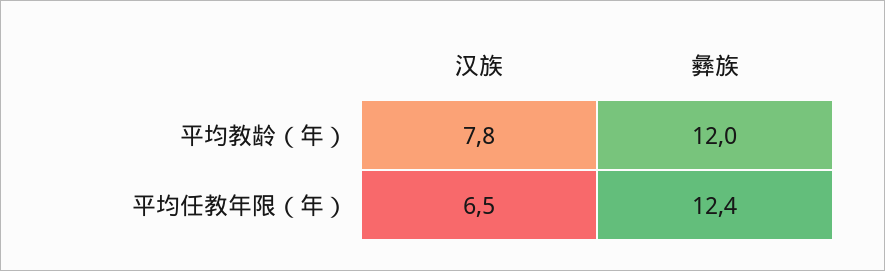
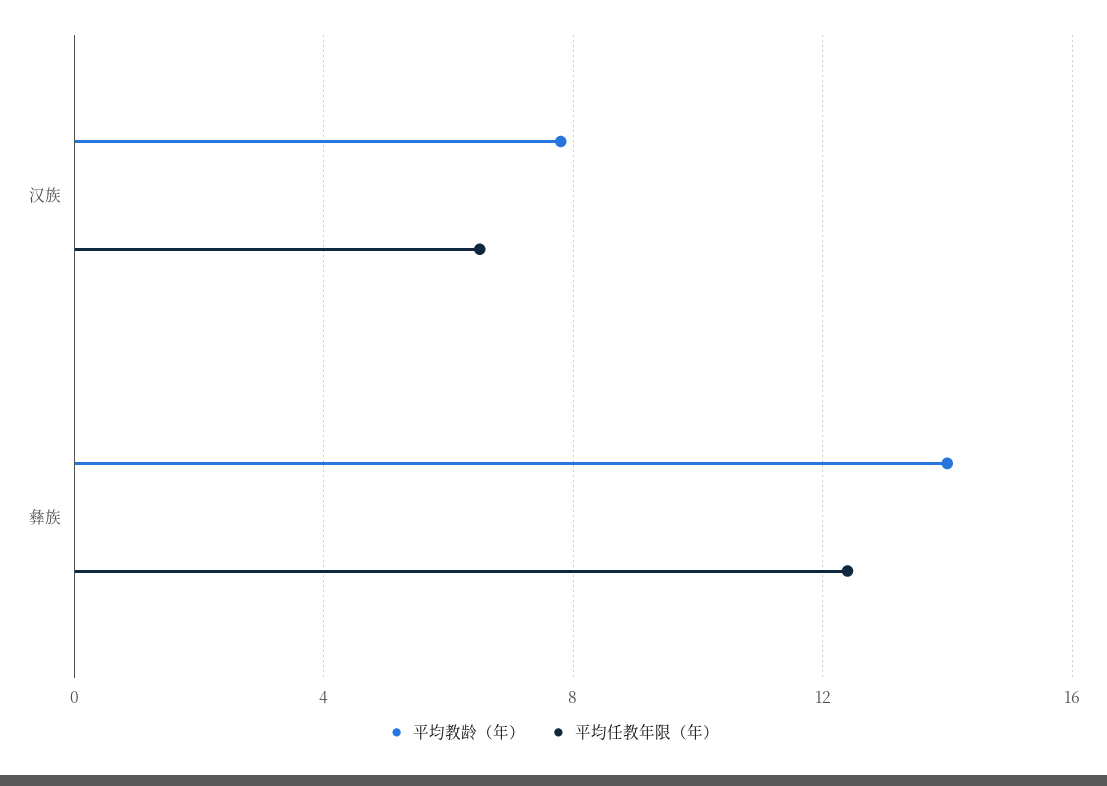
  {
    "平均教龄（年）": {
      "汉族": 7.8,
-     "彝族": 12
+     "彝族": 14
    },
    "平均任教年限（年）": {
      "汉族": 6.5,
      "彝族": 12.4
    }
  }

